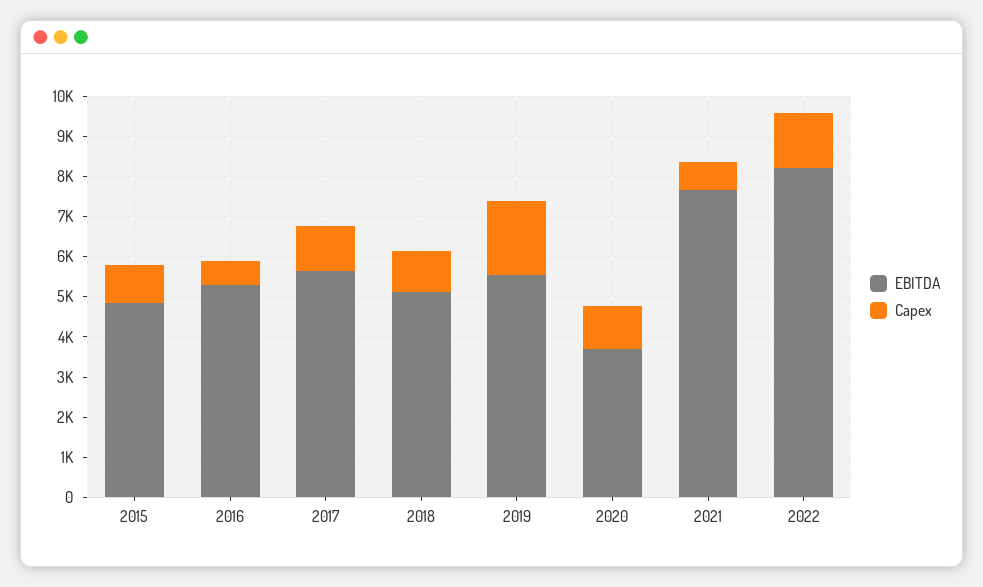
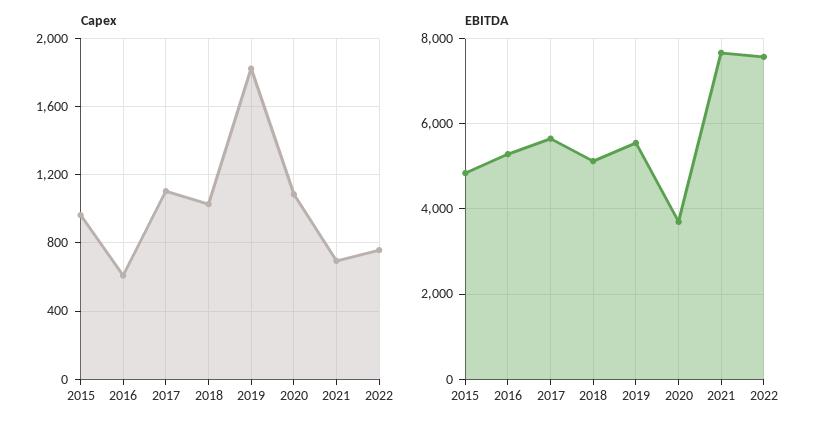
  {
    "EBITDA": {
      "2015": 4800,
      "2016": 5200,
      "2017": 5600,
      "2018": 5200,
      "2019": 5600,
      "2020": 3600,
      "2021": 7600,
-     "2022": 8200
+     "2022": 7600
    },
    "Capex": {
      "2015": 950,
      "2016": 600,
      "2017": 1100,
      "2018": 1050,
      "2019": 1850,
      "2020": 1100,
      "2021": 700,
-     "2022": 1400
+     "2022": 750
    }
  }

